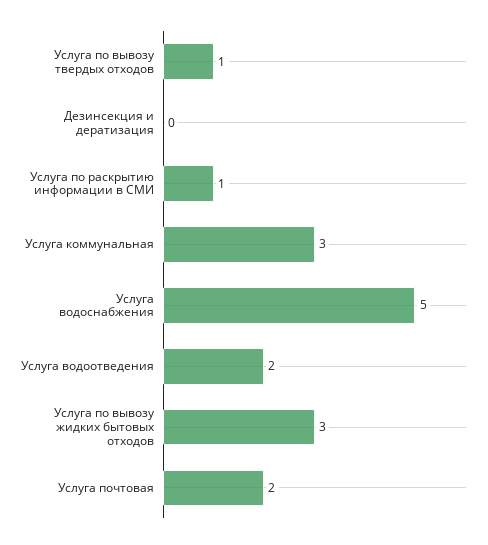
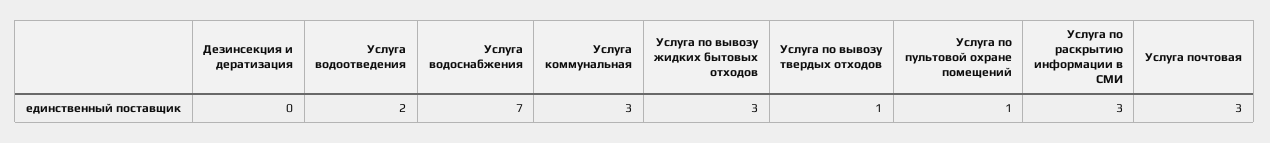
  {
    "Услуга по вывозу твердых отходов": 1,
    "Дезинсекция и дератизация": 0,
-   "Услуга по раскрытию информации в СМИ": 1,
+   "Услуга по раскрытию информации в СМИ": 3,
    "Услуга коммунальная": 3,
-   "Услуга водоснабжения": 5,
+   "Услуга водоснабжения": 7,
    "Услуга водоотведения": 2,
    "Услуга по вывозу жидких бытовых отходов": 3,
-   "Услуга почтовая": 2
+   "Услуга почтовая": 3,
+   "Услуга по пультовой охране помещений": 1
  }

